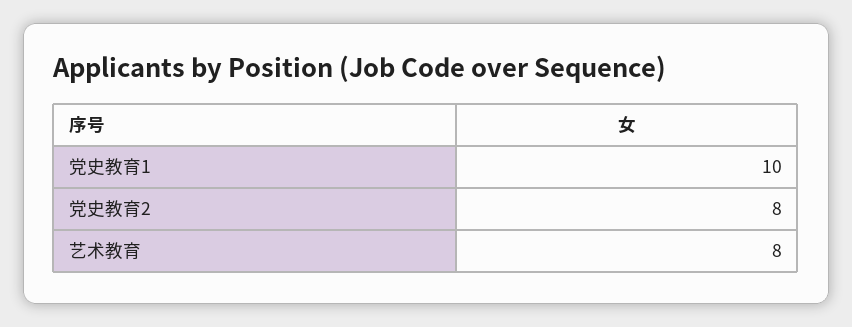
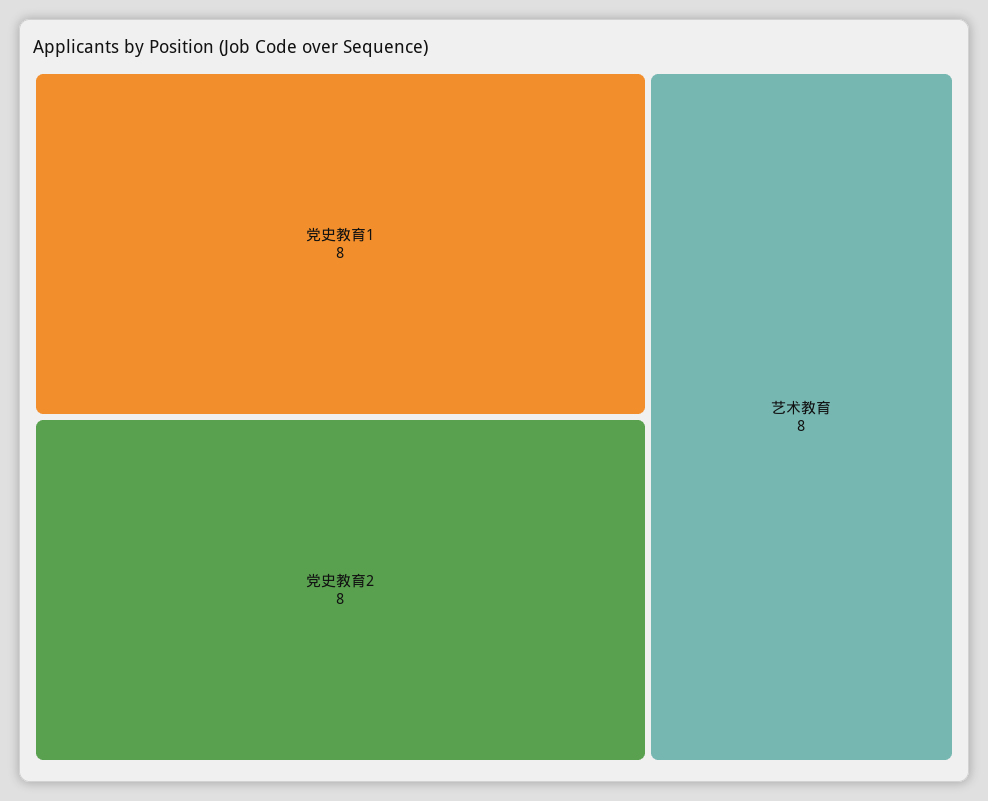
  {
-   "党史教育1": 10,
+   "党史教育1": 8,
    "党史教育2": 8,
    "艺术教育": 8
  }

